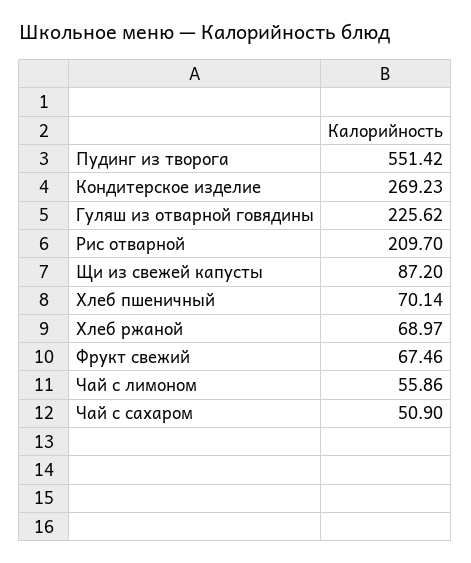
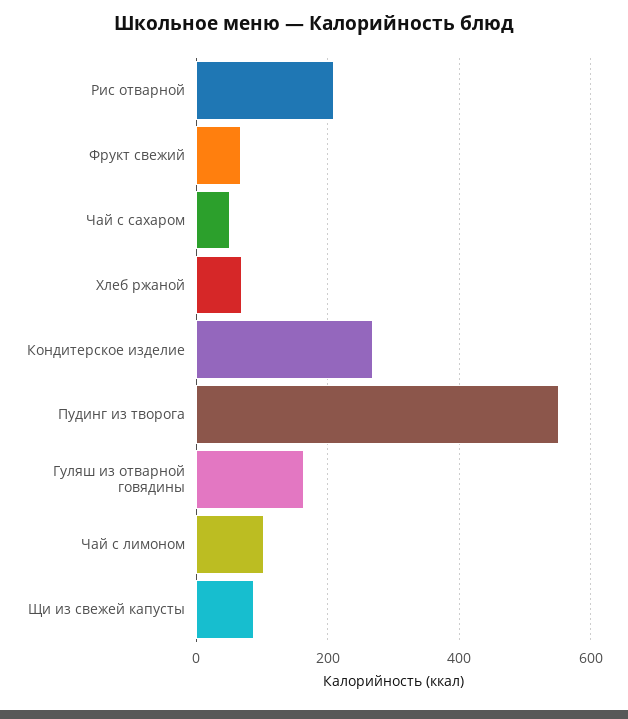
  {
    "Пудинг из творога": 551.42,
    "Кондитерское изделие": 269.23,
-   "Гуляш из отварной говядины": 225.62,
+   "Гуляш из отварной говядины": 160,
    "Рис отварной": 209.7,
    "Щи из свежей капусты": 87.2,
-   "Хлеб пшеничный": 70.14,
    "Хлеб ржаной": 68.97,
    "Фрукт свежий": 67.46,
-   "Чай с лимоном": 55.86,
+   "Чай с лимоном": 100,
    "Чай с сахаром": 50.9
  }

